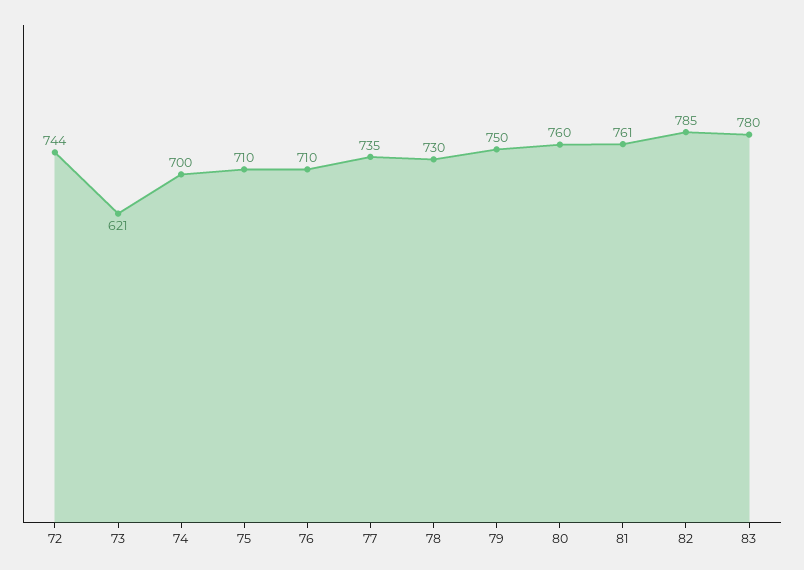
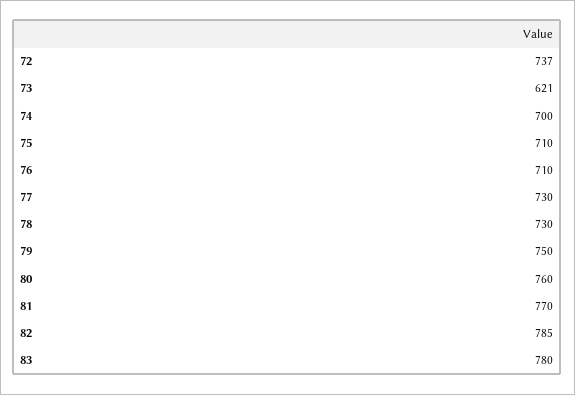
  {
-   "72": 744,
+   "72": 737,
    "73": 621,
    "74": 700,
    "75": 710,
    "76": 710,
-   "77": 735,
+   "77": 730,
    "78": 730,
    "79": 750,
    "80": 760,
-   "81": 761,
+   "81": 770,
    "82": 785,
    "83": 780
  }

